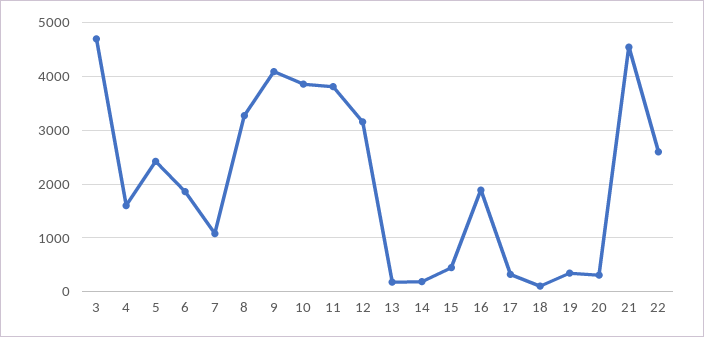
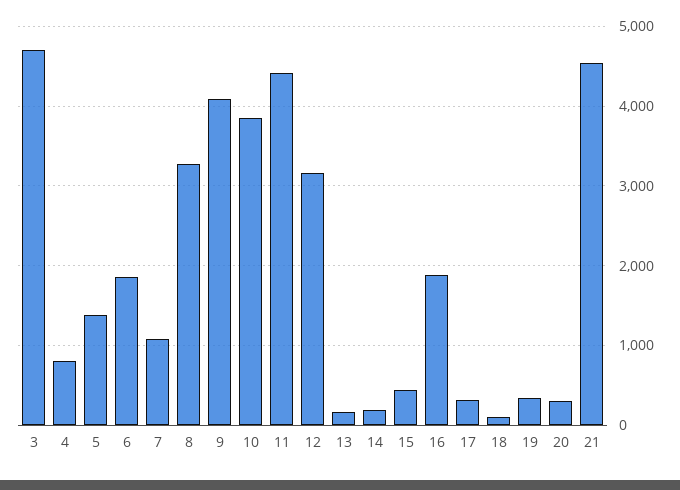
  {
    "3": 4700,
-   "4": 1600,
+   "4": 800,
-   "5": 2400,
+   "5": 1400,
    "6": 1900,
    "7": 1100,
    "8": 3300,
    "9": 4100,
    "10": 3900,
-   "11": 3800,
+   "11": 4400,
    "12": 3200,
    "13": 200,
    "14": 200,
    "15": 400,
    "16": 1900,
    "17": 300,
    "18": 100,
    "19": 300,
    "20": 300,
-   "21": 4500,
+   "21": 4500
-   "22": 2600
  }

